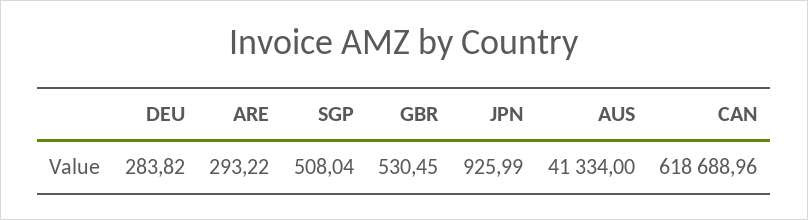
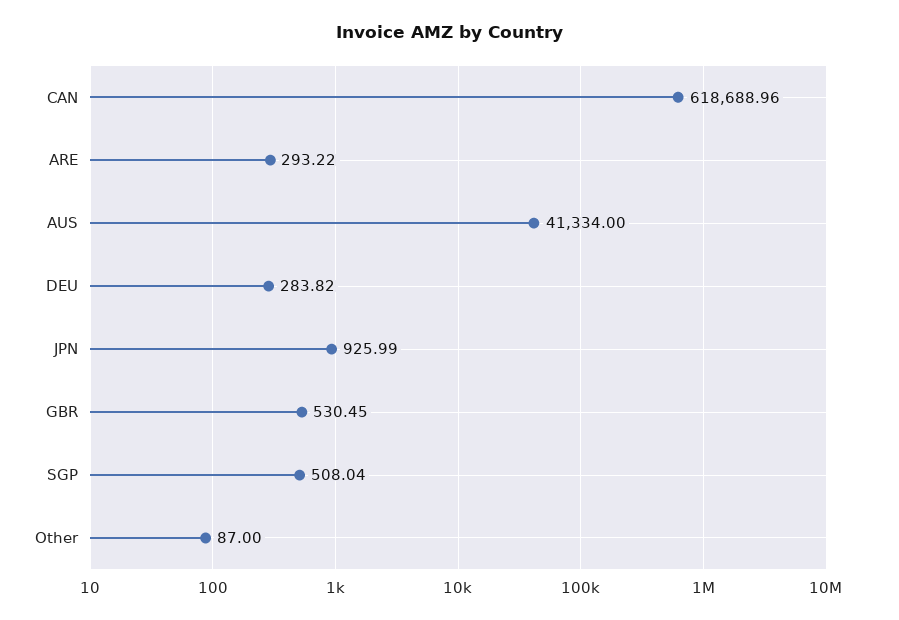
  {
    "DEU": 283.82,
    "ARE": 293.22,
    "SGP": 508.04,
    "GBR": 530.45,
    "JPN": 925.99,
    "AUS": 41334,
-   "CAN": 618688.96
+   "CAN": 618688.96,
+   "Other": 87
  }

